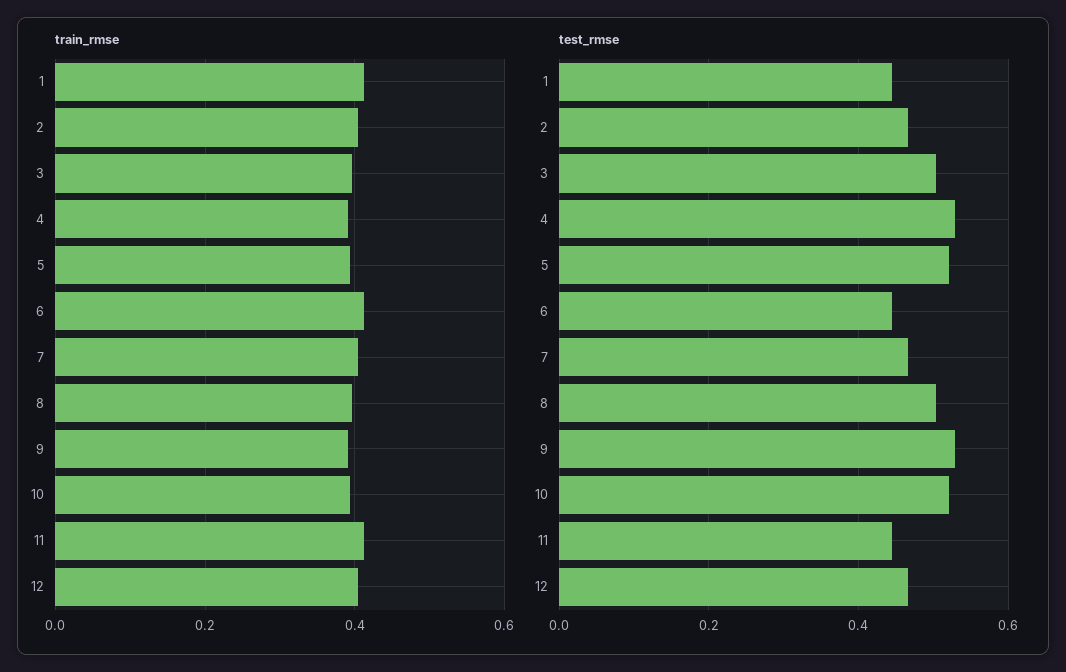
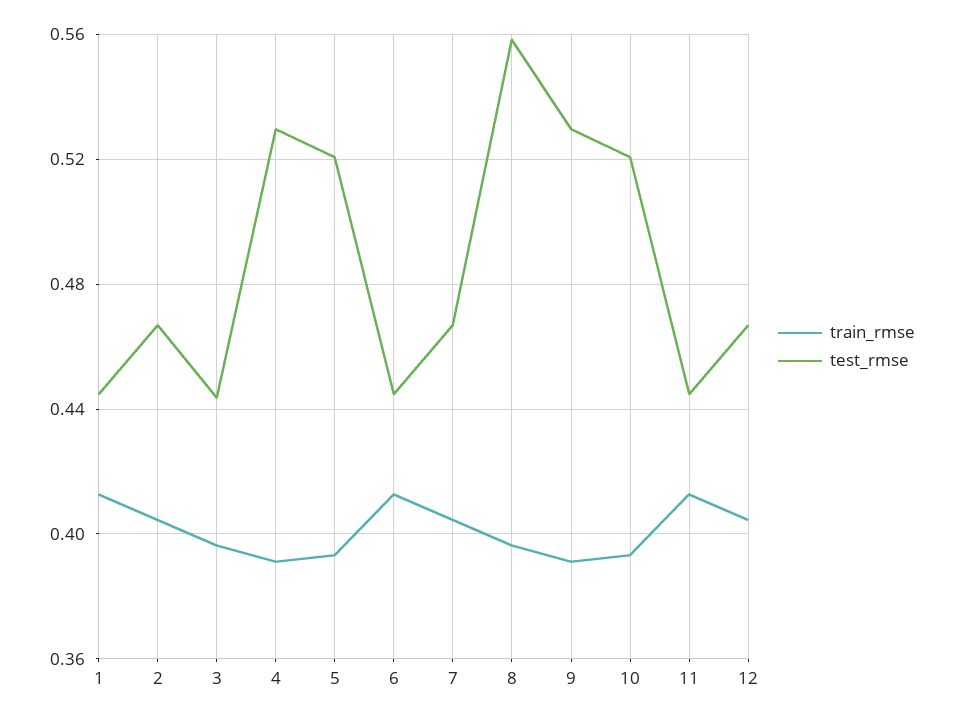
  {
    "train_rmse": {
      "1": 0.415,
      "2": 0.405,
      "3": 0.395,
      "4": 0.39,
      "5": 0.395,
      "6": 0.415,
      "7": 0.405,
      "8": 0.395,
      "9": 0.39,
      "10": 0.395,
      "11": 0.415,
      "12": 0.405
    },
    "test_rmse": {
      "1": 0.445,
      "2": 0.465,
-     "3": 0.5,
+     "3": 0.445,
      "4": 0.53,
      "5": 0.52,
      "6": 0.445,
      "7": 0.465,
-     "8": 0.5,
+     "8": 0.56,
      "9": 0.53,
      "10": 0.52,
      "11": 0.445,
      "12": 0.465
    }
  }

